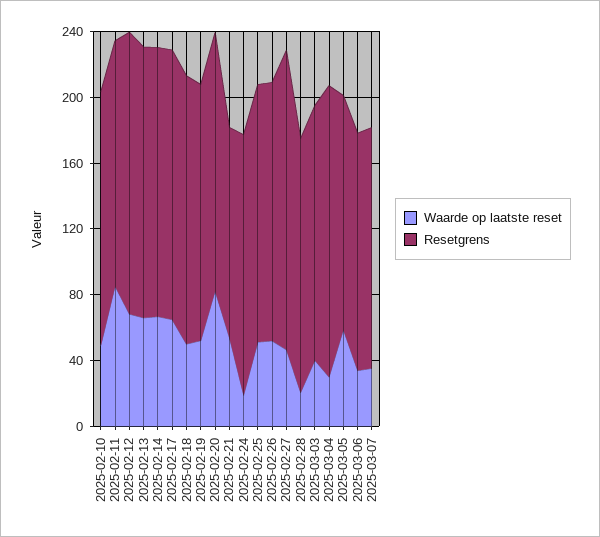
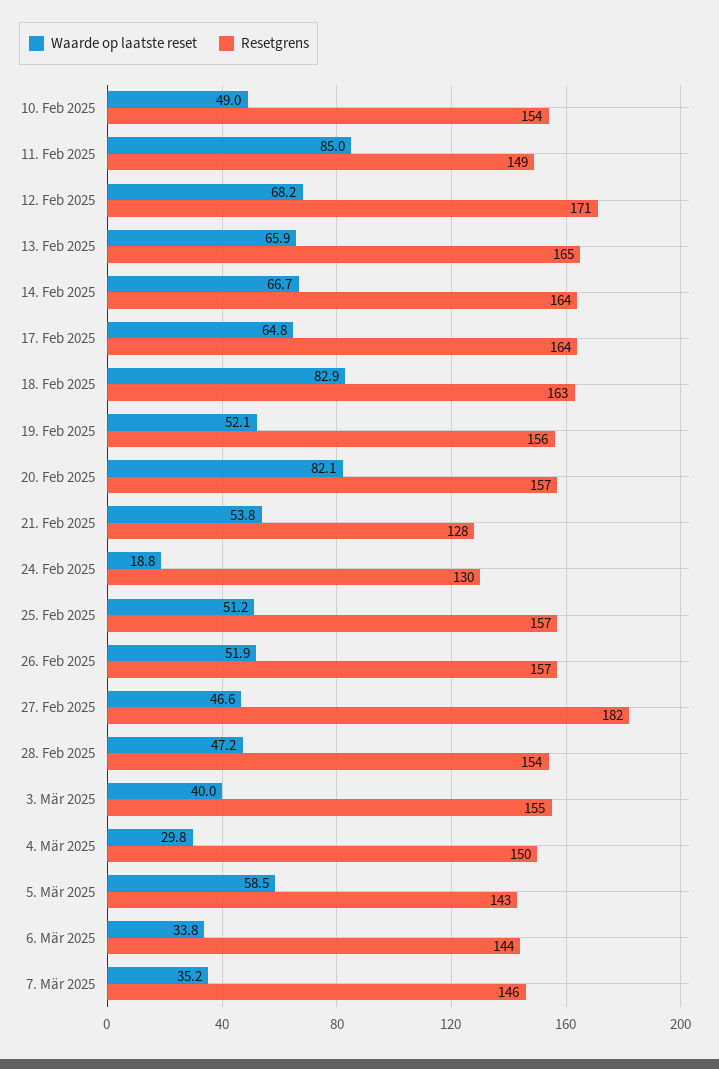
  {
    "Waarde op laatste reset": {
      "2025-02-10": 49,
      "2025-02-11": 85,
      "2025-02-12": 68.2,
      "2025-02-13": 65.9,
      "2025-02-14": 66.7,
      "2025-02-17": 64.8,
-     "2025-02-18": 50,
+     "2025-02-18": 82.9,
      "2025-02-19": 52.1,
      "2025-02-20": 82.1,
      "2025-02-21": 53.8,
      "2025-02-24": 18.8,
      "2025-02-25": 51.2,
      "2025-02-26": 51.9,
      "2025-02-27": 46.6,
-     "2025-02-28": 20,
+     "2025-02-28": 47.2,
      "2025-03-03": 40,
      "2025-03-04": 29.8,
      "2025-03-05": 58.5,
      "2025-03-06": 33.8,
      "2025-03-07": 35.2
    },
    "Resetgrens": {
      "2025-02-10": 154,
      "2025-02-11": 149,
      "2025-02-12": 171,
      "2025-02-13": 165,
      "2025-02-14": 164,
      "2025-02-17": 164,
      "2025-02-18": 163,
      "2025-02-19": 156,
      "2025-02-20": 157,
      "2025-02-21": 128,
-     "2025-02-24": 160,
+     "2025-02-24": 130,
      "2025-02-25": 157,
      "2025-02-26": 157,
      "2025-02-27": 182,
      "2025-02-28": 154,
      "2025-03-03": 155,
-     "2025-03-04": 180,
+     "2025-03-04": 150,
      "2025-03-05": 143,
      "2025-03-06": 144,
      "2025-03-07": 146
    }
  }

